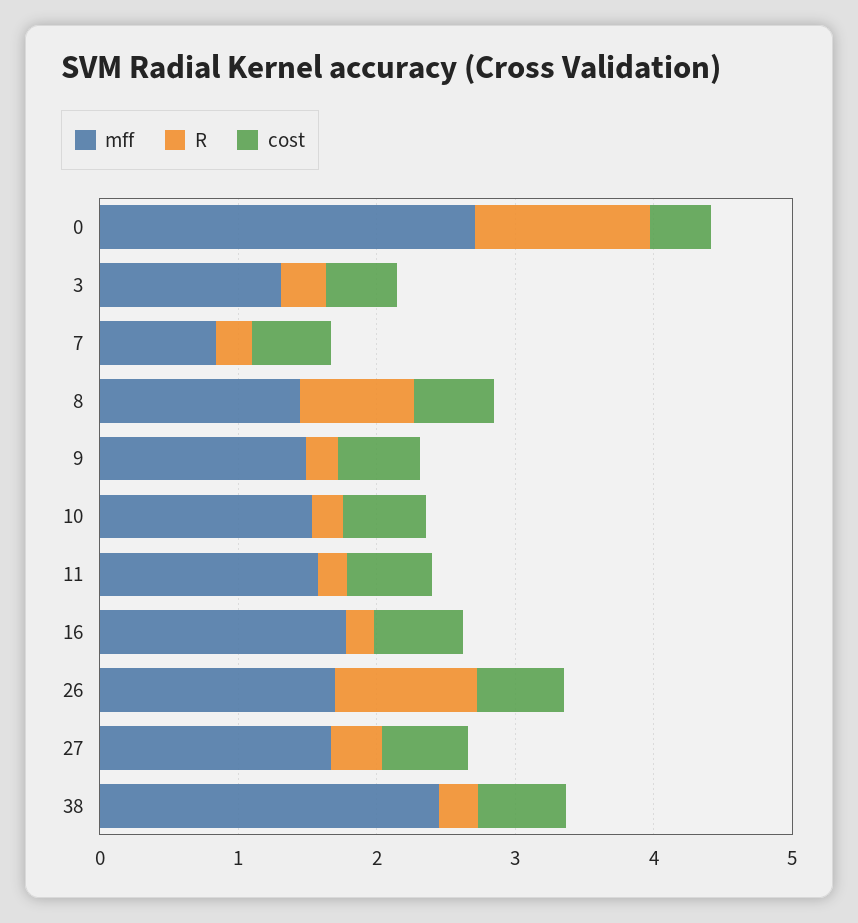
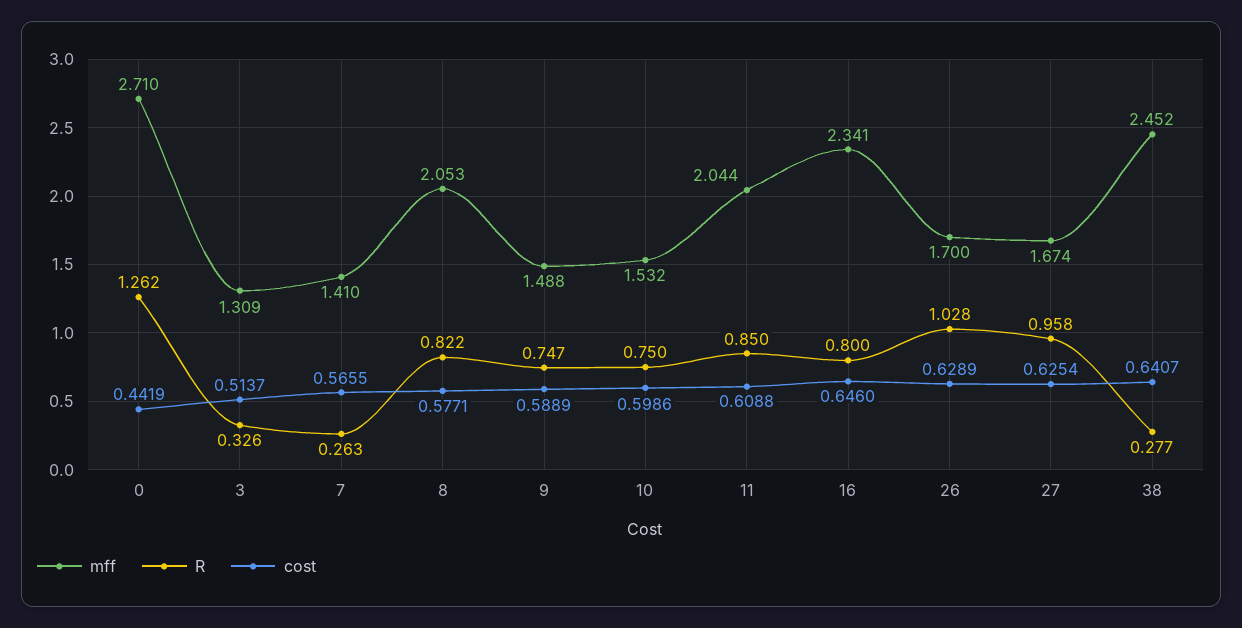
  {
    "mff": {
      "0": 2.71,
      "3": 1.309,
-     "7": 0.8,
+     "7": 1.41,
-     "8": 1.4,
+     "8": 2.053,
      "9": 1.488,
      "10": 1.532,
-     "11": 1.6,
+     "11": 2.044,
-     "16": 1.8,
+     "16": 2.341,
      "26": 1.7,
      "27": 1.674,
      "38": 2.452
    },
    "R": {
      "0": 1.262,
      "3": 0.326,
      "7": 0.263,
      "8": 0.822,
-     "9": 0.2,
+     "9": 0.747,
-     "10": 0.2,
+     "10": 0.75,
-     "11": 0.2,
+     "11": 0.85,
-     "16": 0.2,
+     "16": 0.8,
      "26": 1.028,
-     "27": 0.4,
+     "27": 0.958,
      "38": 0.277
    },
    "cost": {
      "0": 0.4419,
      "3": 0.5137,
      "7": 0.5655,
      "8": 0.5771,
      "9": 0.5889,
      "10": 0.5986,
      "11": 0.6088,
      "16": 0.646,
      "26": 0.6289,
      "27": 0.6254,
      "38": 0.6407
    }
  }

